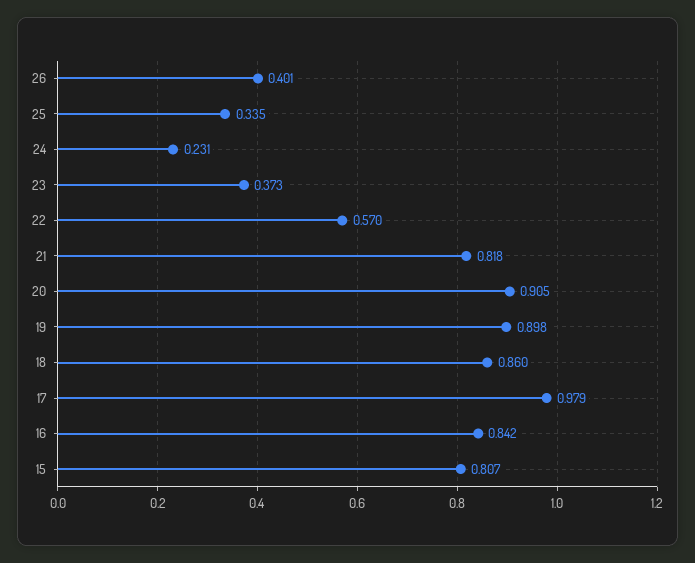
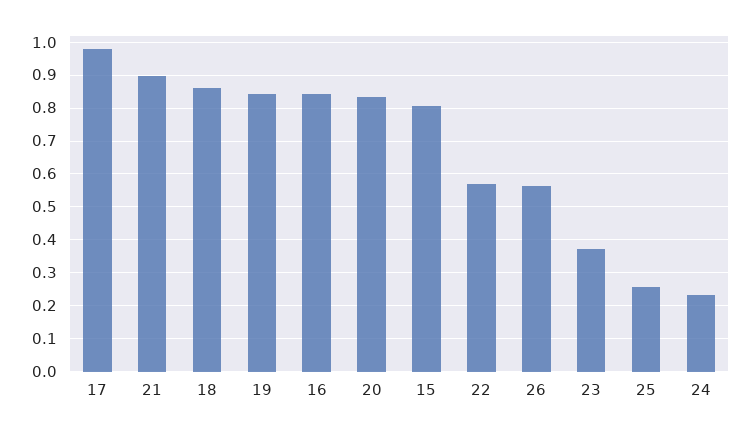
  {
-   "26": 0.401,
+   "26": 0.56,
-   "25": 0.335,
+   "25": 0.26,
    "24": 0.231,
    "23": 0.373,
    "22": 0.57,
-   "21": 0.818,
+   "21": 0.9,
-   "20": 0.905,
+   "20": 0.84,
-   "19": 0.898,
+   "19": 0.84,
    "18": 0.86,
    "17": 0.979,
    "16": 0.842,
    "15": 0.807
  }

